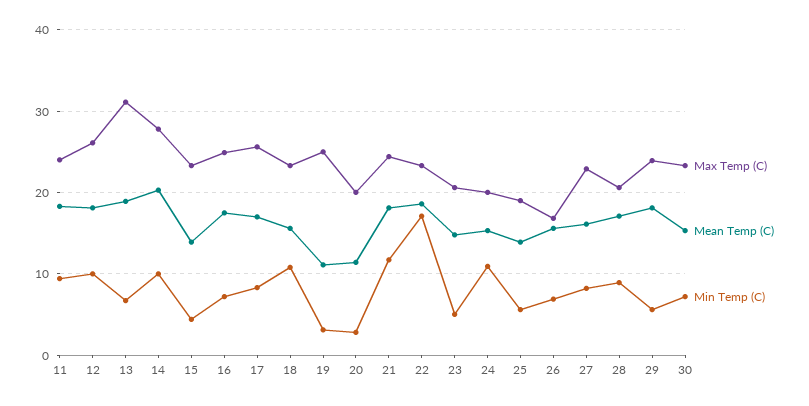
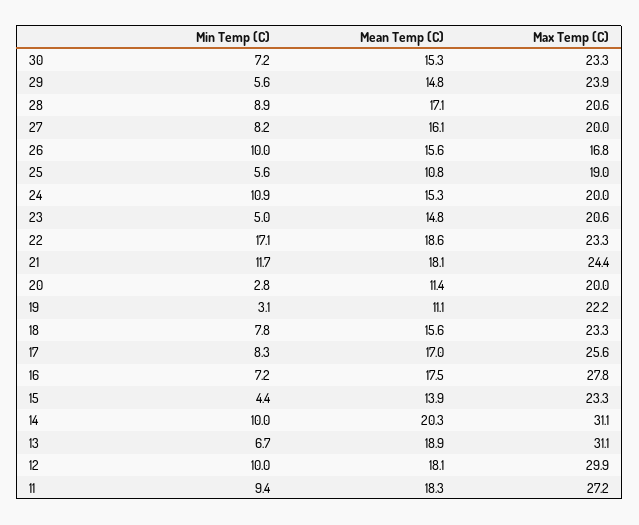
  {
    "Max Temp (C)": {
-     "11": 24,
+     "11": 27.2,
-     "12": 26,
+     "12": 29.9,
      "13": 31.1,
-     "14": 28,
+     "14": 31.1,
      "15": 23.3,
-     "16": 25,
+     "16": 27.8,
      "17": 25.6,
      "18": 23.3,
-     "19": 25,
+     "19": 22.2,
      "20": 20,
      "21": 24.4,
      "22": 23.3,
      "23": 20.6,
      "24": 20,
      "25": 19,
      "26": 16.8,
-     "27": 23,
+     "27": 20,
      "28": 20.6,
      "29": 23.9,
      "30": 23.3
    },
    "Mean Temp (C)": {
      "11": 18.3,
      "12": 18.1,
      "13": 18.9,
      "14": 20.3,
      "15": 13.9,
      "16": 17.5,
      "17": 17,
      "18": 15.6,
      "19": 11.1,
      "20": 11.4,
      "21": 18.1,
      "22": 18.6,
      "23": 14.8,
      "24": 15.3,
-     "25": 14,
+     "25": 10.8,
      "26": 15.6,
      "27": 16.1,
      "28": 17.1,
-     "29": 18,
+     "29": 14.8,
      "30": 15.3
    },
    "Min Temp (C)": {
      "11": 9.4,
      "12": 10,
      "13": 6.7,
      "14": 10,
      "15": 4.4,
      "16": 7.2,
      "17": 8.3,
-     "18": 11,
+     "18": 7.8,
      "19": 3.1,
      "20": 2.8,
      "21": 11.7,
      "22": 17.1,
      "23": 5,
      "24": 10.9,
      "25": 5.6,
-     "26": 7,
+     "26": 10,
      "27": 8.2,
      "28": 8.9,
      "29": 5.6,
      "30": 7.2
    }
  }

